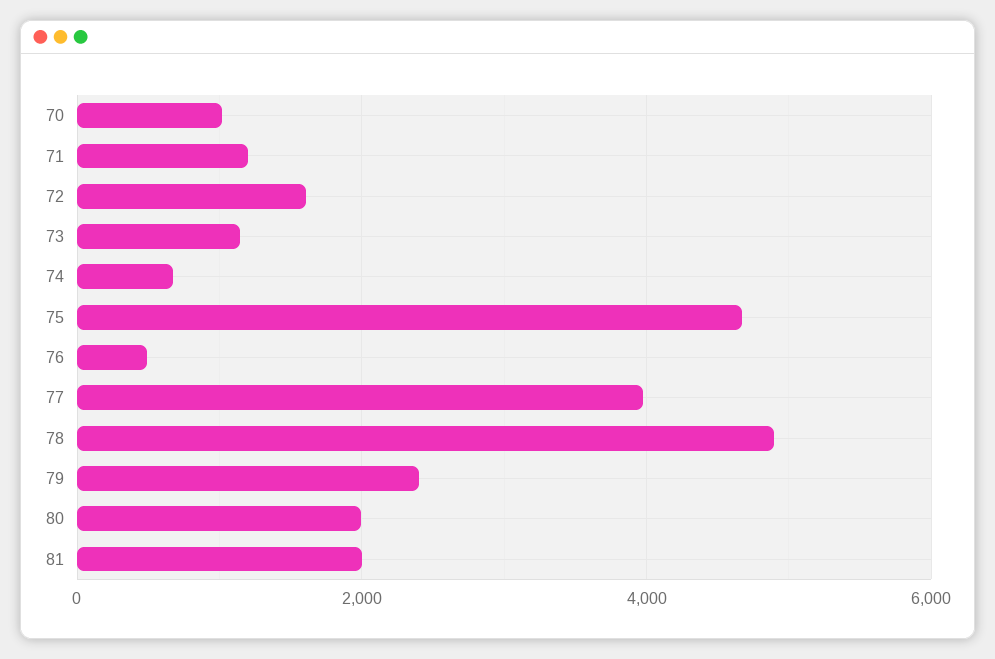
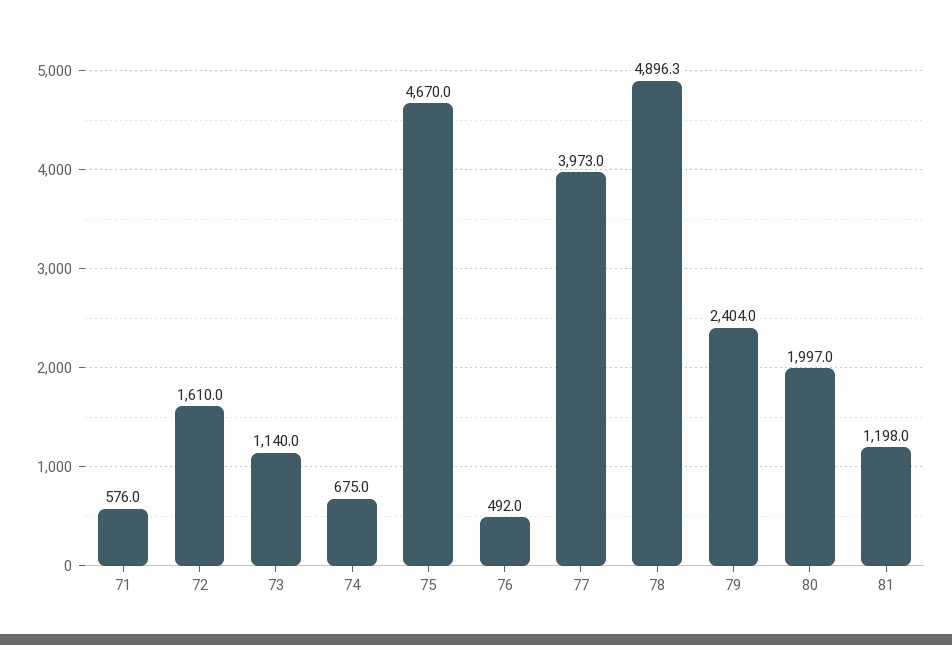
  {
-   "70": 1000,
-   "71": 1200,
+   "71": 576,
    "72": 1610,
    "73": 1140,
    "74": 675,
    "75": 4670,
    "76": 492,
    "77": 3973,
    "78": 4896.3,
    "79": 2404,
    "80": 1997,
-   "81": 2000
+   "81": 1198
  }

